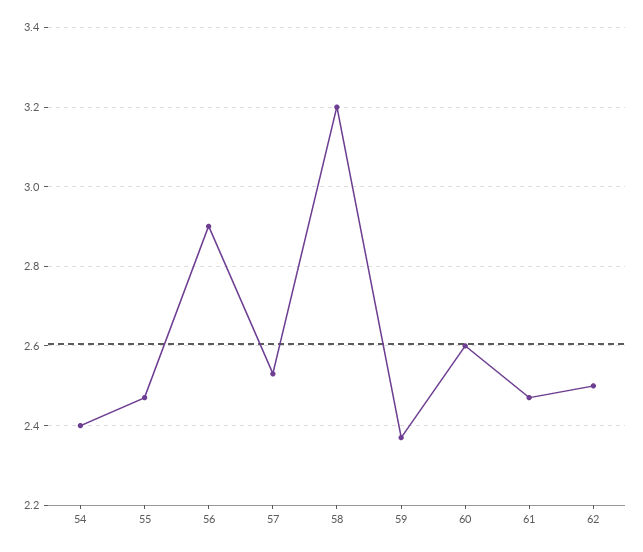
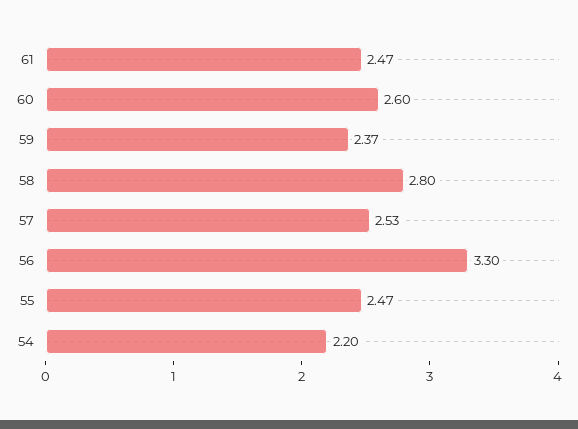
  {
-   "54": 2.4,
+   "54": 2.2,
    "55": 2.47,
-   "56": 2.9,
+   "56": 3.3,
    "57": 2.53,
-   "58": 3.2,
+   "58": 2.8,
    "59": 2.37,
    "60": 2.6,
-   "61": 2.47,
+   "61": 2.47
-   "62": 2.5
  }

